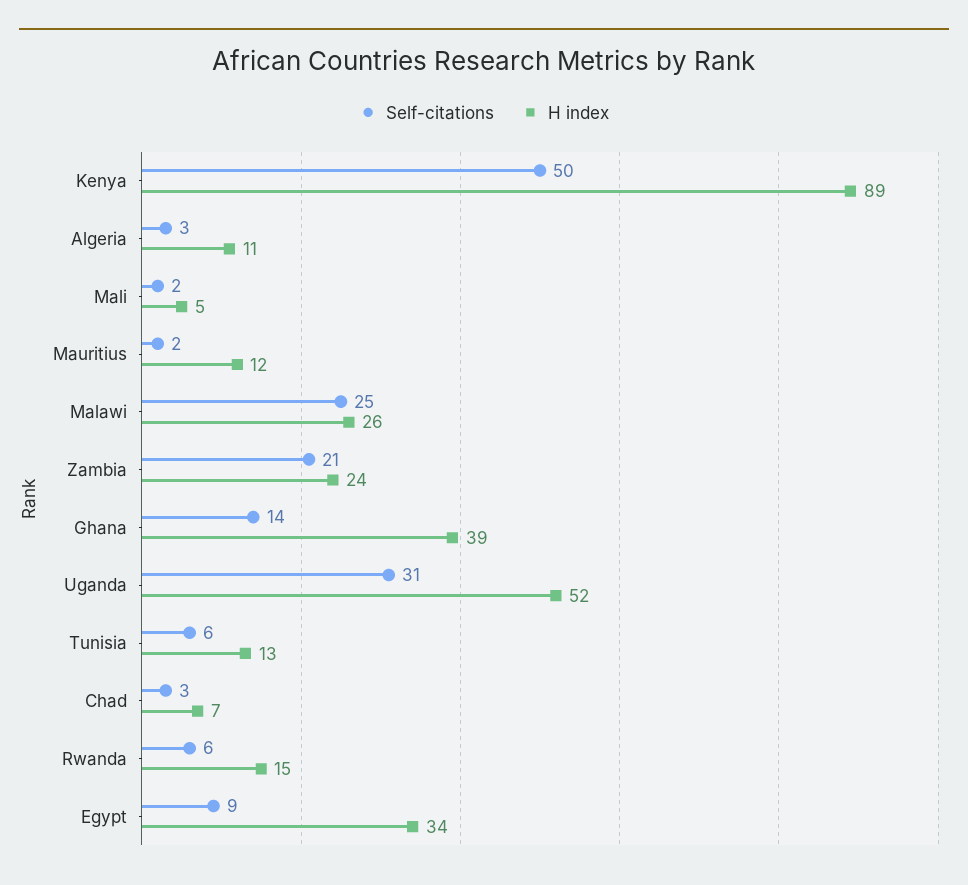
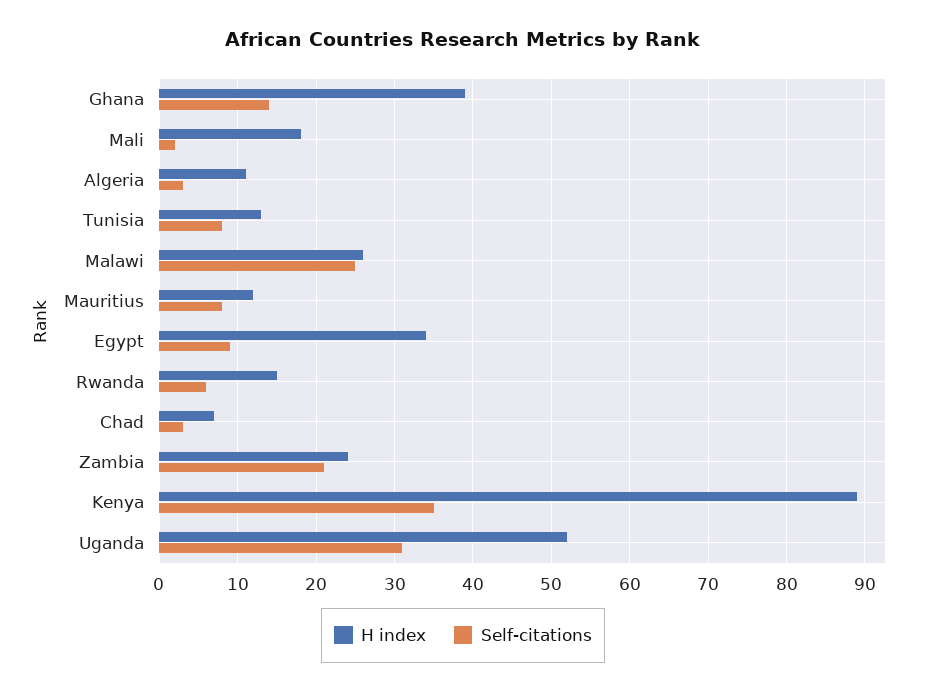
  {
    "Self-citations": {
-     "Kenya": 50,
+     "Kenya": 35,
      "Algeria": 3,
      "Mali": 2,
-     "Mauritius": 2,
+     "Mauritius": 8,
      "Malawi": 25,
      "Zambia": 21,
      "Ghana": 14,
      "Uganda": 31,
-     "Tunisia": 6,
+     "Tunisia": 8,
      "Chad": 3,
      "Rwanda": 6,
      "Egypt": 9
    },
    "H index": {
      "Kenya": 89,
      "Algeria": 11,
-     "Mali": 5,
+     "Mali": 18,
      "Mauritius": 12,
      "Malawi": 26,
      "Zambia": 24,
      "Ghana": 39,
      "Uganda": 52,
      "Tunisia": 13,
      "Chad": 7,
      "Rwanda": 15,
      "Egypt": 34
    }
  }

